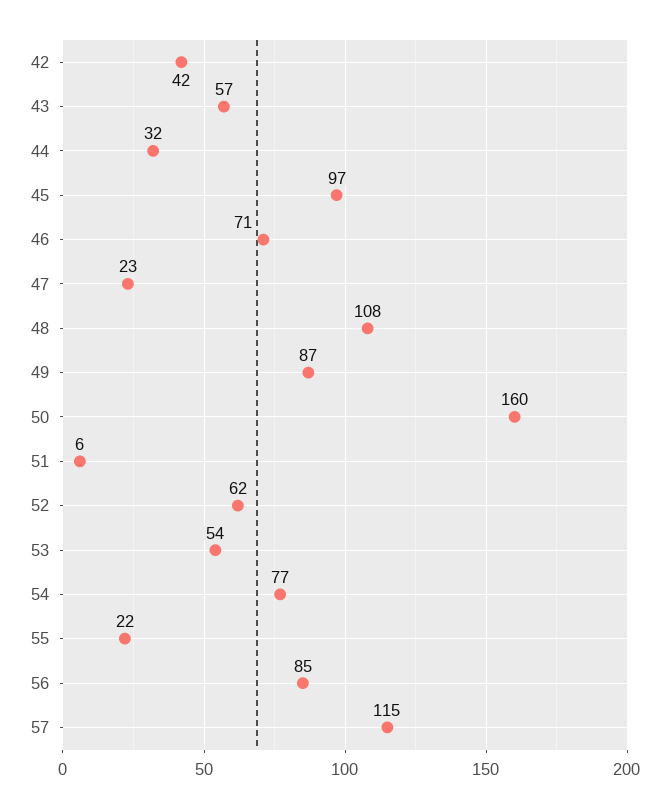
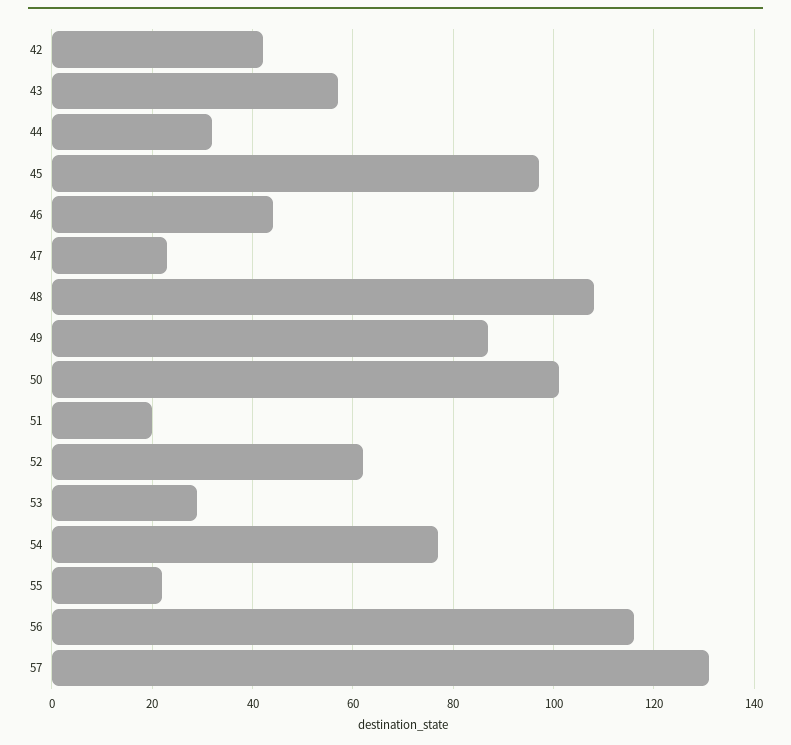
  {
    "42": 42,
    "43": 57,
    "44": 32,
    "45": 97,
-   "46": 71,
+   "46": 45,
    "47": 23,
    "48": 108,
    "49": 87,
-   "50": 160,
+   "50": 100,
-   "51": 6,
+   "51": 20,
    "52": 62,
-   "53": 54,
+   "53": 30,
    "54": 77,
    "55": 22,
-   "56": 85,
+   "56": 115,
-   "57": 115
+   "57": 130
  }

